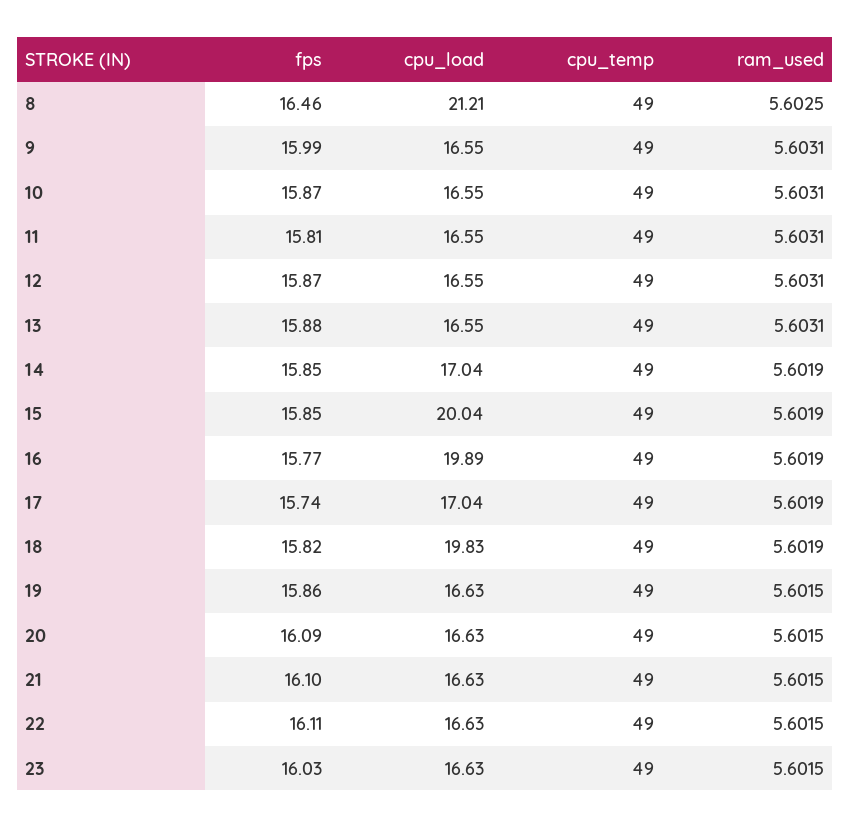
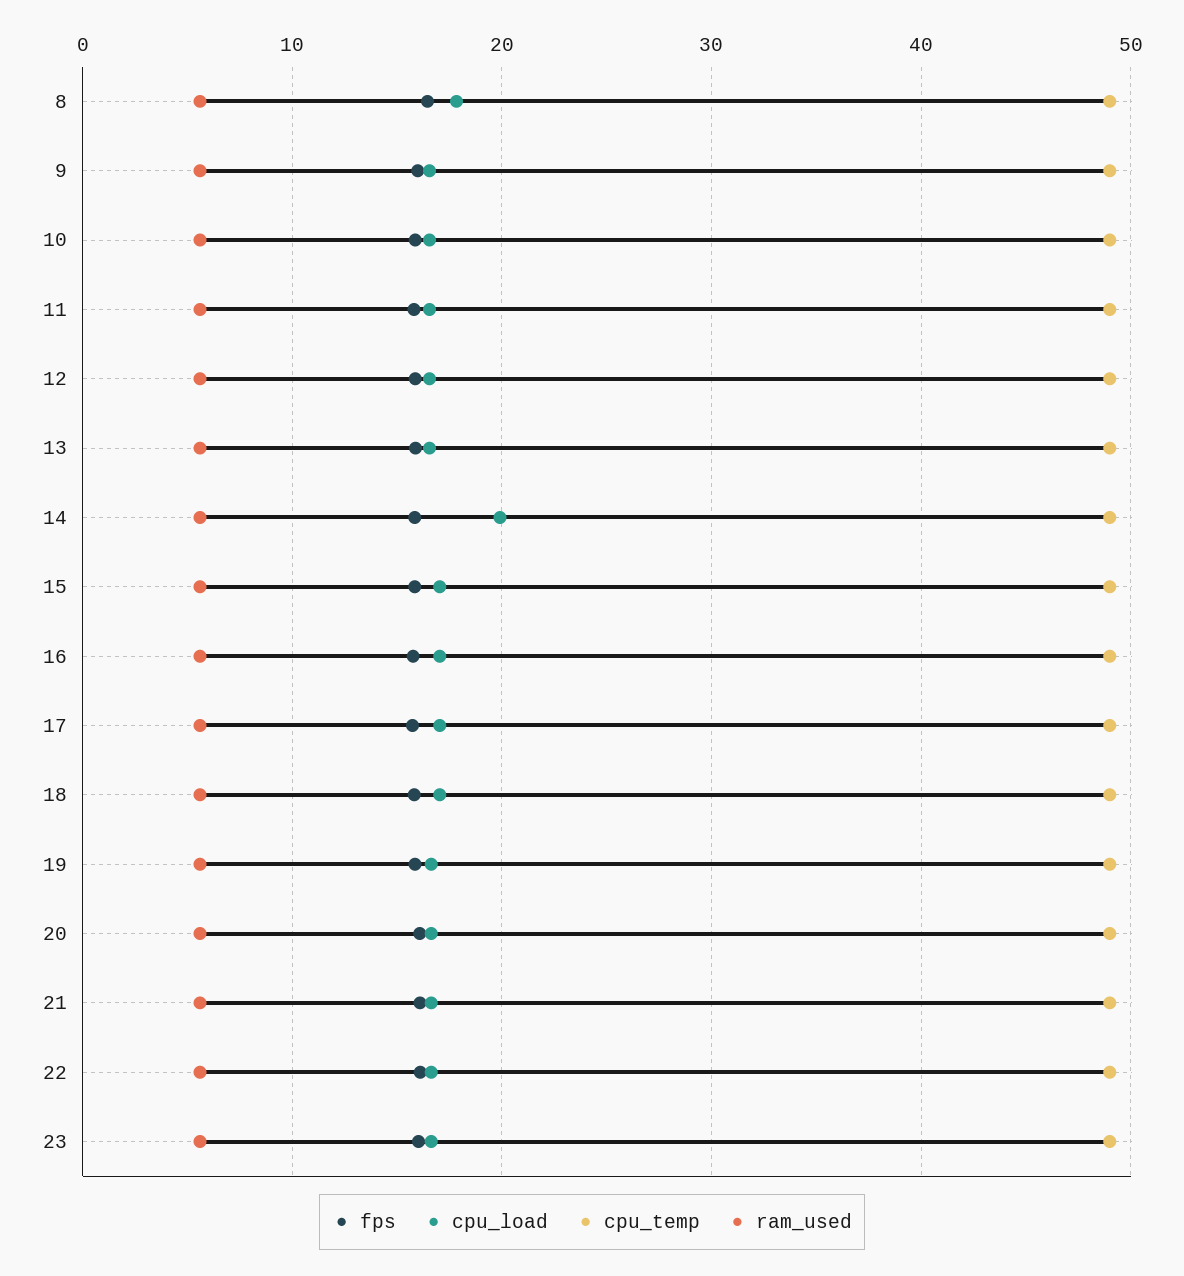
  {
    "fps": {
      "8": 16.46,
      "9": 15.99,
      "10": 15.87,
      "11": 15.81,
      "12": 15.87,
      "13": 15.88,
      "14": 15.85,
      "15": 15.85,
      "16": 15.77,
      "17": 15.74,
      "18": 15.82,
      "19": 15.86,
      "20": 16.09,
      "21": 16.1,
      "22": 16.11,
      "23": 16.03
    },
    "cpu_load": {
-     "8": 21.21,
+     "8": 18,
      "9": 16.55,
      "10": 16.55,
      "11": 16.55,
      "12": 16.55,
      "13": 16.55,
-     "14": 17.04,
+     "14": 20,
-     "15": 20.04,
+     "15": 17,
-     "16": 19.89,
+     "16": 17,
      "17": 17.04,
-     "18": 19.83,
+     "18": 17,
      "19": 16.63,
      "20": 16.63,
      "21": 16.63,
      "22": 16.63,
      "23": 16.63
    },
    "cpu_temp": {
      "8": 49,
      "9": 49,
      "10": 49,
      "11": 49,
      "12": 49,
      "13": 49,
      "14": 49,
      "15": 49,
      "16": 49,
      "17": 49,
      "18": 49,
      "19": 49,
      "20": 49,
      "21": 49,
      "22": 49,
      "23": 49
    },
    "ram_used": {
      "8": 5.6025,
      "9": 5.6031,
      "10": 5.6031,
      "11": 5.6031,
      "12": 5.6031,
      "13": 5.6031,
      "14": 5.6019,
      "15": 5.6019,
      "16": 5.6019,
      "17": 5.6019,
      "18": 5.6019,
      "19": 5.6015,
      "20": 5.6015,
      "21": 5.6015,
      "22": 5.6015,
      "23": 5.6015
    }
  }

